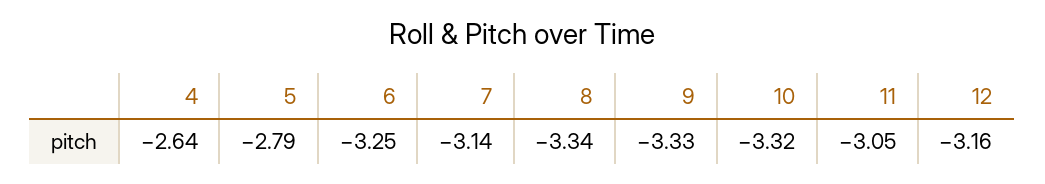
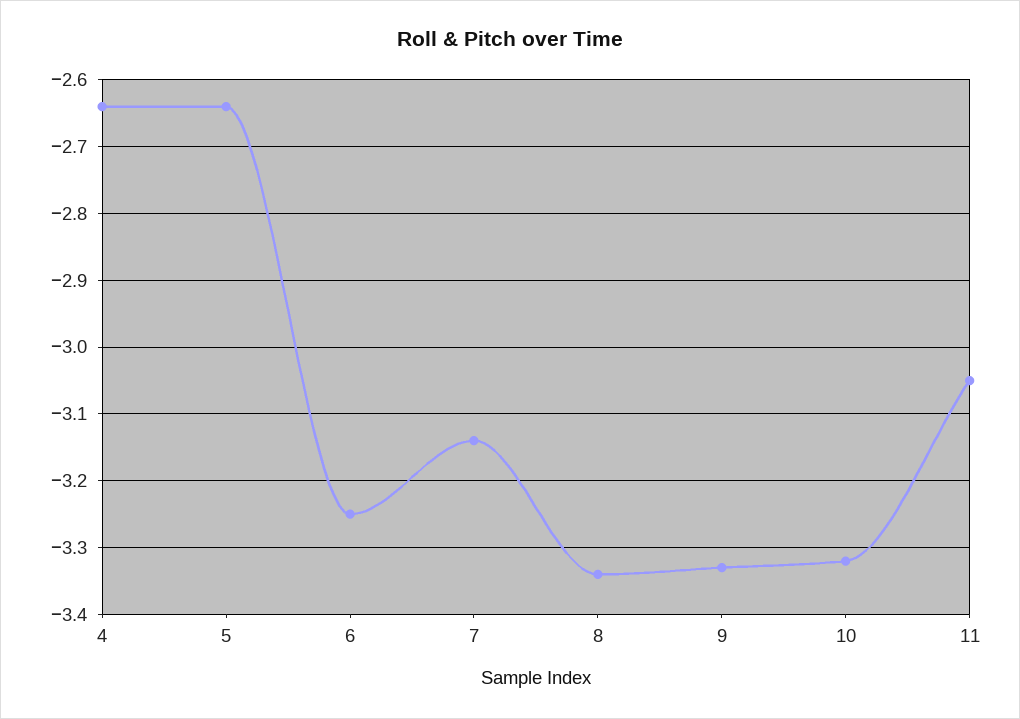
  {
    "4": -2.64,
-   "5": -2.79,
+   "5": -2.64,
    "6": -3.25,
    "7": -3.14,
    "8": -3.34,
    "9": -3.33,
    "10": -3.32,
-   "11": -3.05,
+   "11": -3.05
-   "12": -3.16
  }

